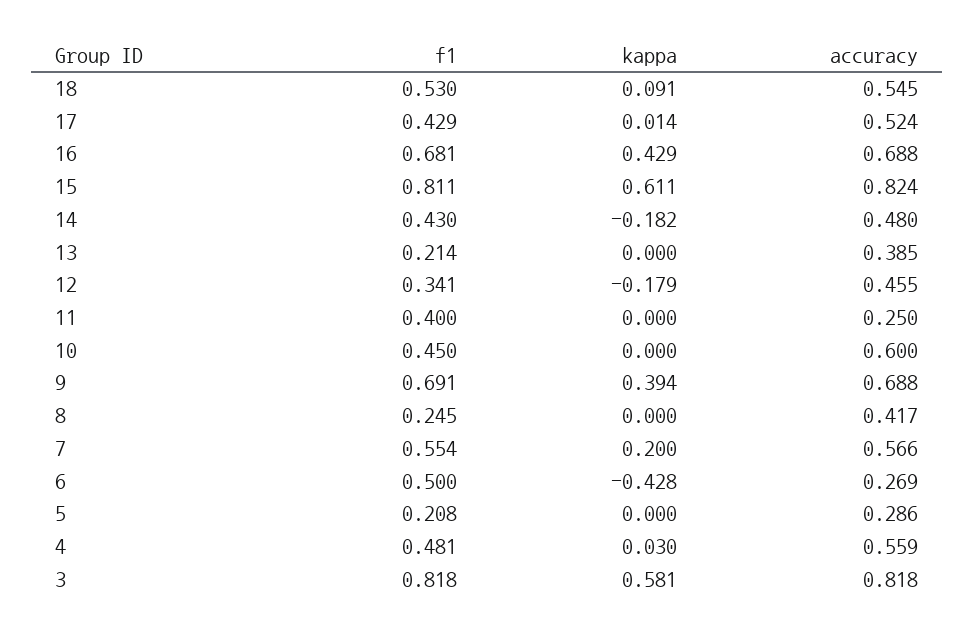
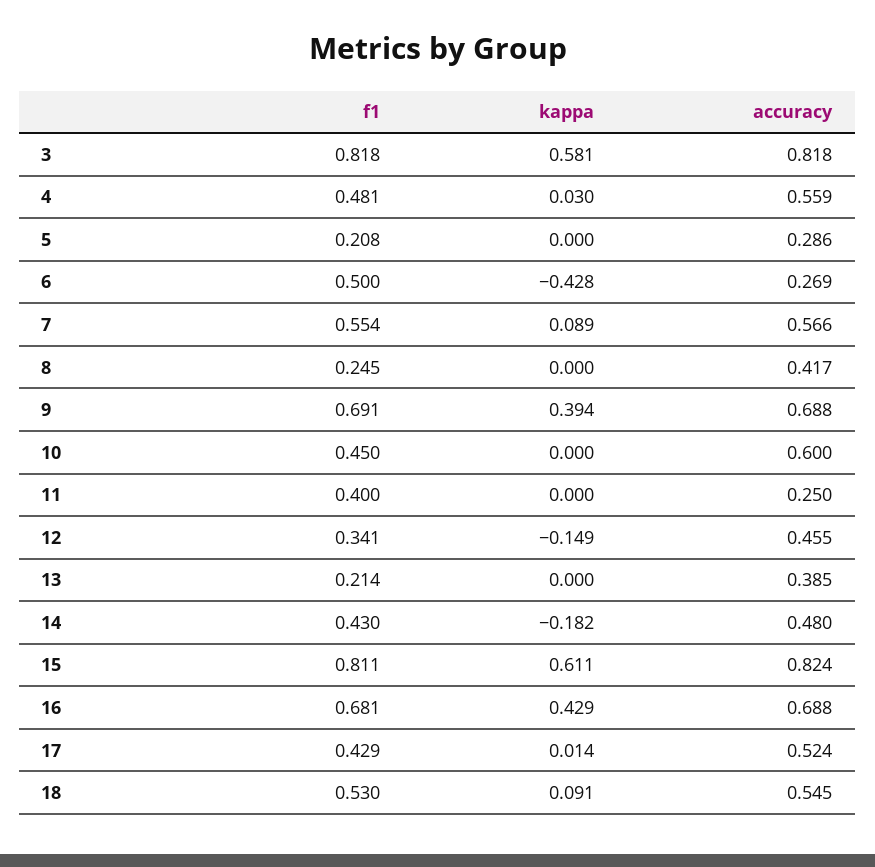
  {
    "f1": {
      "18": 0.53,
      "17": 0.429,
      "16": 0.681,
      "15": 0.811,
      "14": 0.43,
      "13": 0.214,
      "12": 0.341,
      "11": 0.4,
      "10": 0.45,
      "9": 0.691,
      "8": 0.245,
      "7": 0.554,
      "6": 0.5,
      "5": 0.208,
      "4": 0.481,
      "3": 0.818
    },
    "kappa": {
      "18": 0.091,
      "17": 0.014,
      "16": 0.429,
      "15": 0.611,
      "14": -0.182,
      "13": 0,
-     "12": -0.179,
+     "12": -0.149,
      "11": 0,
      "10": 0,
      "9": 0.394,
      "8": 0,
-     "7": 0.2,
+     "7": 0.089,
      "6": -0.428,
      "5": 0,
      "4": 0.03,
      "3": 0.581
    },
    "accuracy": {
      "18": 0.545,
      "17": 0.524,
      "16": 0.688,
      "15": 0.824,
      "14": 0.48,
      "13": 0.385,
      "12": 0.455,
      "11": 0.25,
      "10": 0.6,
      "9": 0.688,
      "8": 0.417,
      "7": 0.566,
      "6": 0.269,
      "5": 0.286,
      "4": 0.559,
      "3": 0.818
    }
  }

